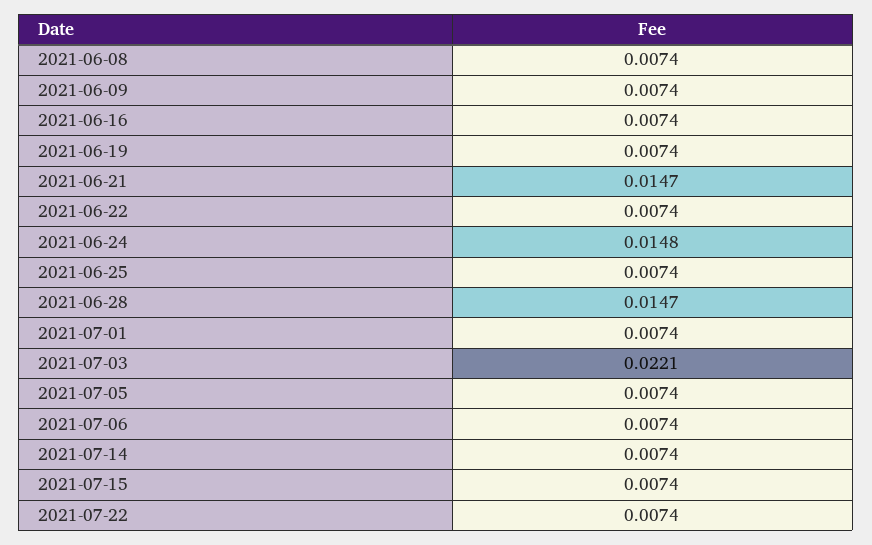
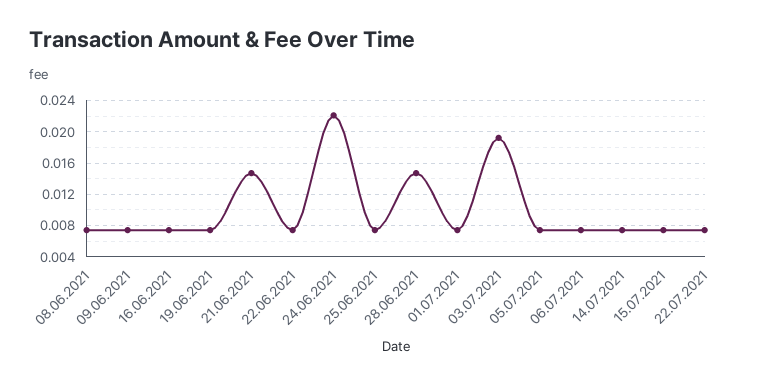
  {
    "2021-06-08": 0.0074,
    "2021-06-09": 0.0074,
    "2021-06-16": 0.0074,
    "2021-06-19": 0.0074,
    "2021-06-21": 0.0147,
    "2021-06-22": 0.0074,
-   "2021-06-24": 0.0148,
+   "2021-06-24": 0.022,
    "2021-06-25": 0.0074,
    "2021-06-28": 0.0147,
    "2021-07-01": 0.0074,
-   "2021-07-03": 0.0221,
+   "2021-07-03": 0.019,
    "2021-07-05": 0.0074,
    "2021-07-06": 0.0074,
    "2021-07-14": 0.0074,
    "2021-07-15": 0.0074,
    "2021-07-22": 0.0074
  }

